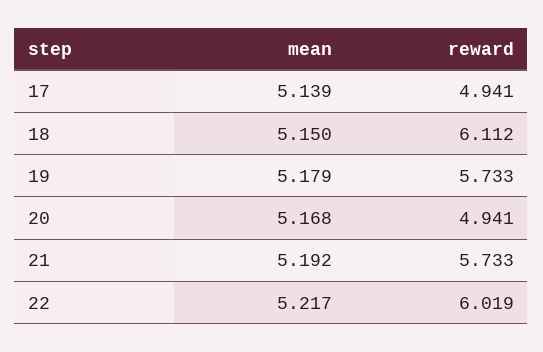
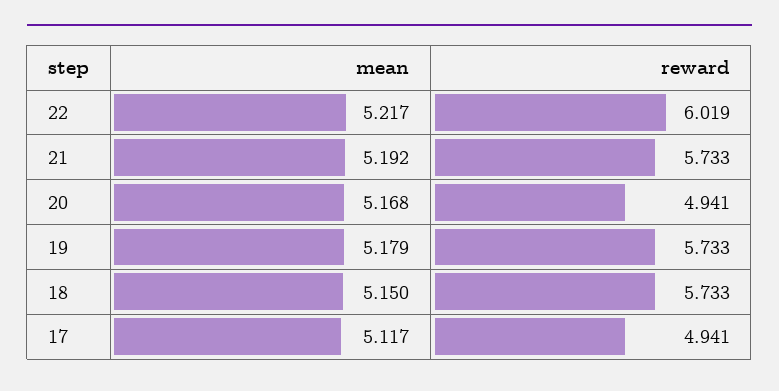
  {
    "mean": {
-     "17": 5.139,
+     "17": 5.117,
      "18": 5.15,
      "19": 5.179,
      "20": 5.168,
      "21": 5.192,
      "22": 5.217
    },
    "reward": {
      "17": 4.941,
-     "18": 6.112,
+     "18": 5.733,
      "19": 5.733,
      "20": 4.941,
      "21": 5.733,
      "22": 6.019
    }
  }

